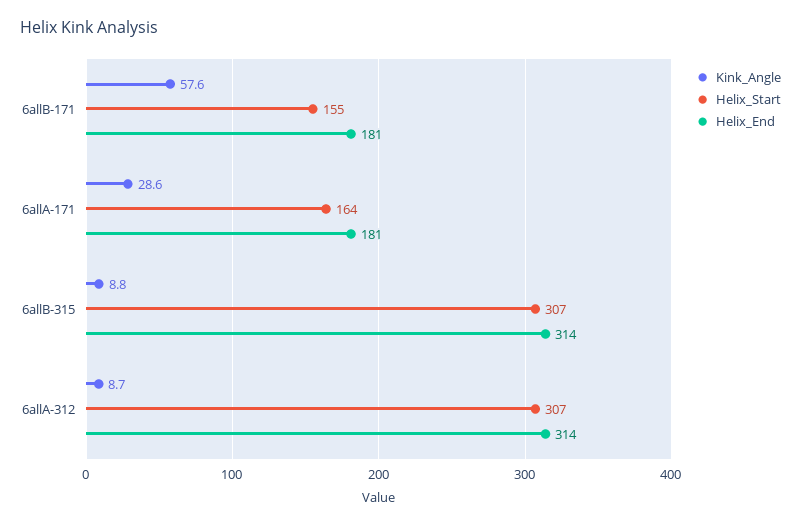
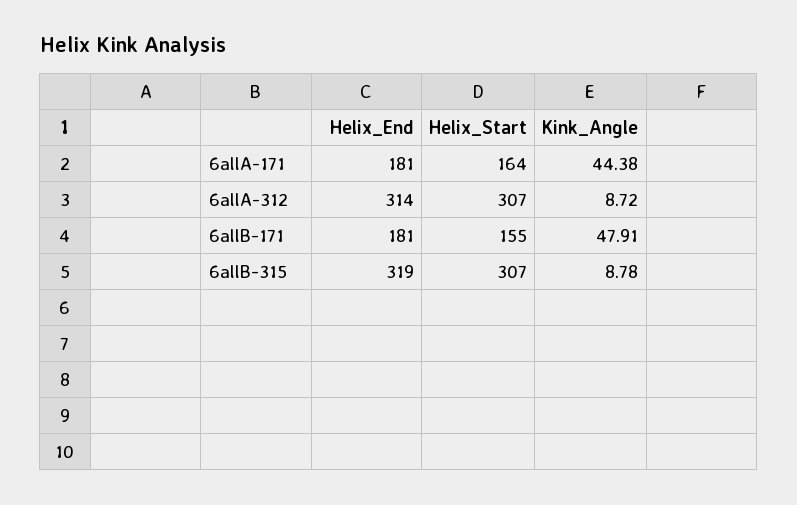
  {
    "Kink_Angle": {
-     "6allB-171": 57.6,
+     "6allB-171": 47.91,
-     "6allA-171": 28.6,
+     "6allA-171": 44.38,
      "6allB-315": 8.78,
      "6allA-312": 8.72
    },
    "Helix_Start": {
      "6allB-171": 155,
      "6allA-171": 164,
      "6allB-315": 307,
      "6allA-312": 307
    },
    "Helix_End": {
      "6allB-171": 181,
      "6allA-171": 181,
-     "6allB-315": 314,
+     "6allB-315": 319,
      "6allA-312": 314
    }
  }

